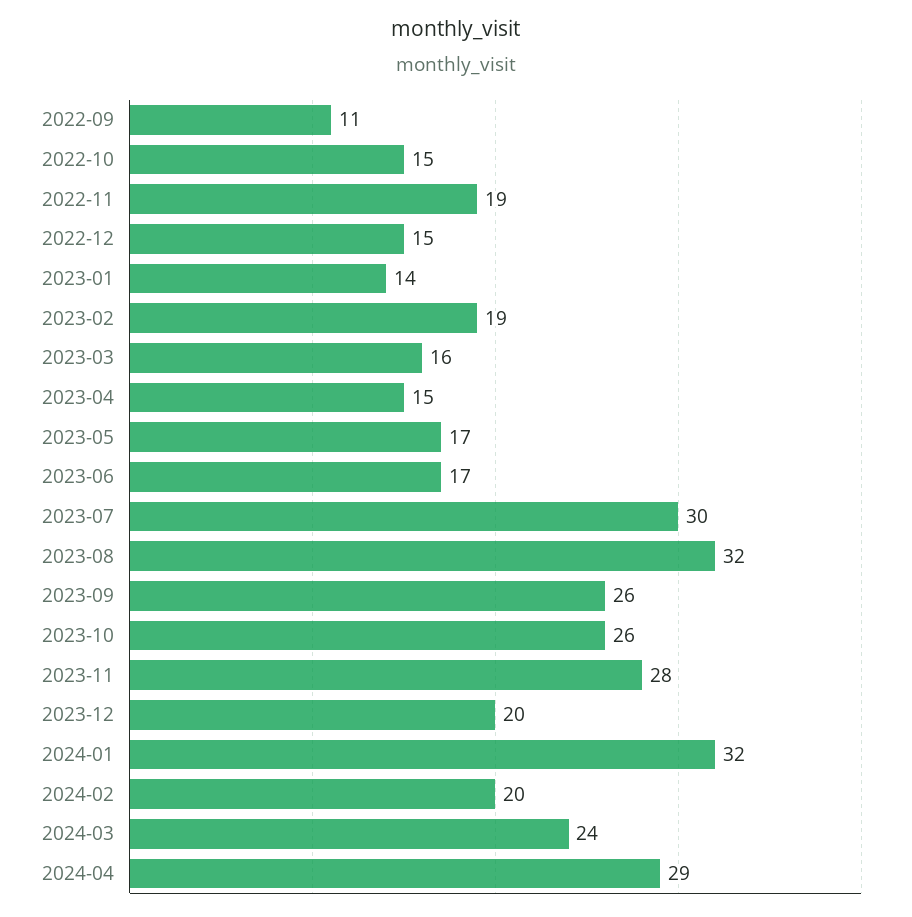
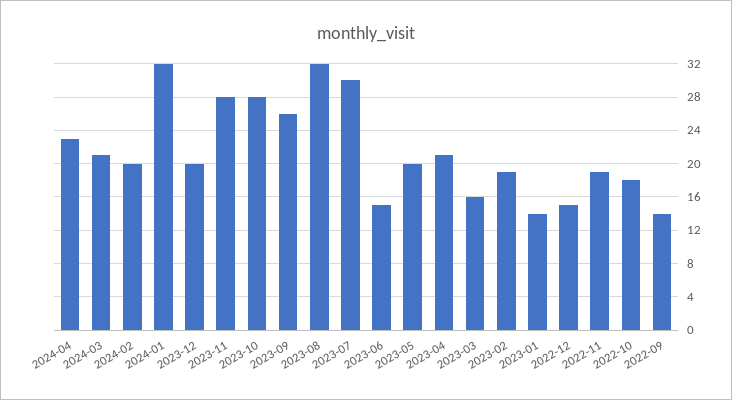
  {
-   "2022-09": 11,
+   "2022-09": 14,
-   "2022-10": 15,
+   "2022-10": 18,
    "2022-11": 19,
    "2022-12": 15,
    "2023-01": 14,
    "2023-02": 19,
    "2023-03": 16,
-   "2023-04": 15,
+   "2023-04": 21,
-   "2023-05": 17,
+   "2023-05": 20,
-   "2023-06": 17,
+   "2023-06": 15,
    "2023-07": 30,
    "2023-08": 32,
    "2023-09": 26,
-   "2023-10": 26,
+   "2023-10": 28,
    "2023-11": 28,
    "2023-12": 20,
    "2024-01": 32,
    "2024-02": 20,
-   "2024-03": 24,
+   "2024-03": 21,
-   "2024-04": 29
+   "2024-04": 23
  }

